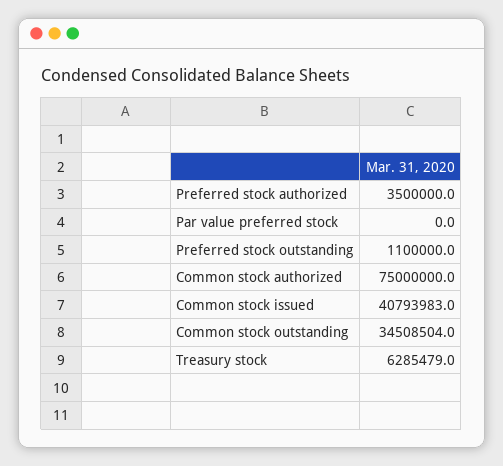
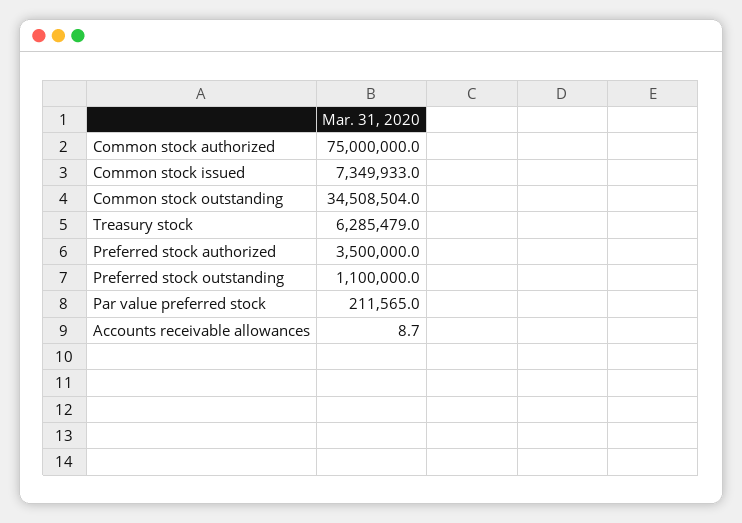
  {
    "Preferred stock authorized": 3500000,
-   "Par value preferred stock": 0,
+   "Par value preferred stock": 211565,
    "Preferred stock outstanding": 1100000,
    "Common stock authorized": 75000000,
-   "Common stock issued": 40793983,
+   "Common stock issued": 7349933,
    "Common stock outstanding": 34508504,
-   "Treasury stock": 6285479
+   "Treasury stock": 6285479,
+   "Accounts receivable allowances": 8.7
  }

